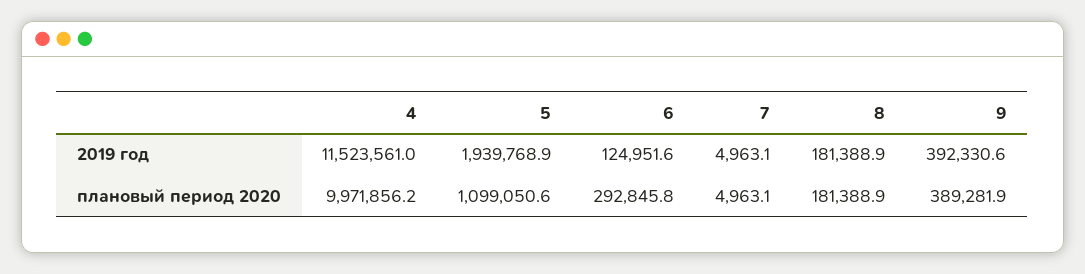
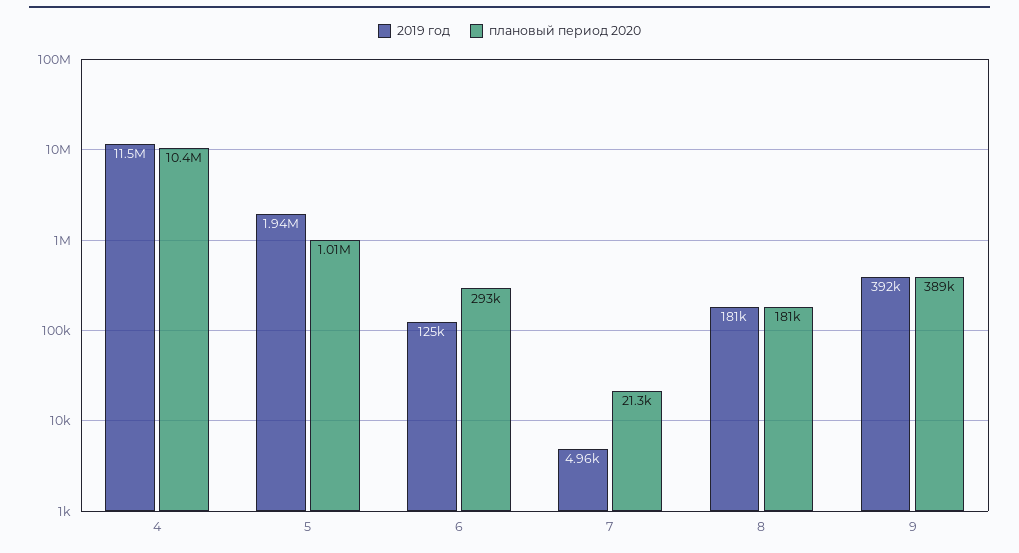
  {
    "2019 год": {
      "4": 11523561,
      "5": 1939768.9,
      "6": 124951.6,
      "7": 4963.1,
      "8": 181388.9,
      "9": 392330.6
    },
    "плановый период 2020": {
-     "4": 9971856.2,
+     "4": 10400000,
-     "5": 1099050.6,
+     "5": 1010000,
      "6": 292845.8,
-     "7": 4963.1,
+     "7": 21300,
      "8": 181388.9,
      "9": 389281.9
    }
  }

